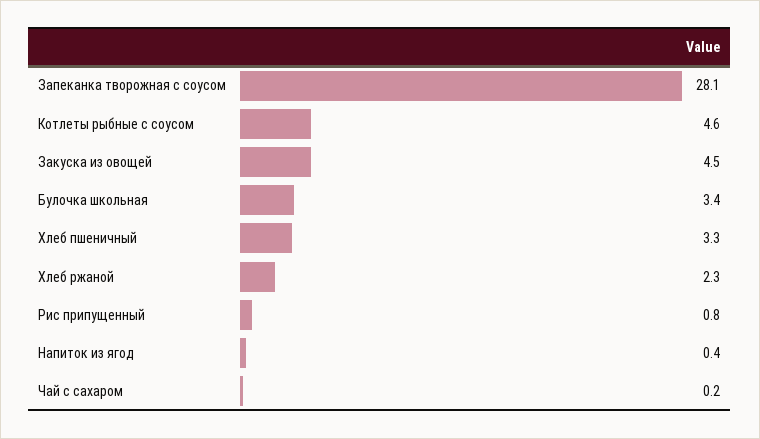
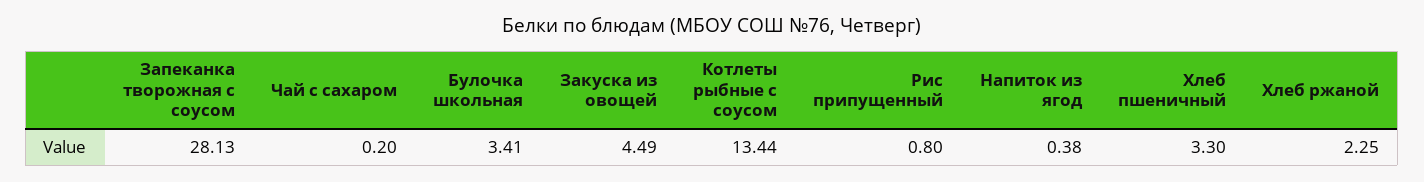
  {
    "Запеканка творожная с соусом": 28.13,
-   "Котлеты рыбные с соусом": 4.6,
+   "Котлеты рыбные с соусом": 13.44,
    "Закуска из овощей": 4.49,
    "Булочка школьная": 3.41,
    "Хлеб пшеничный": 3.3,
    "Хлеб ржаной": 2.25,
    "Рис припущенный": 0.8,
    "Напиток из ягод": 0.38,
    "Чай с сахаром": 0.2
  }

